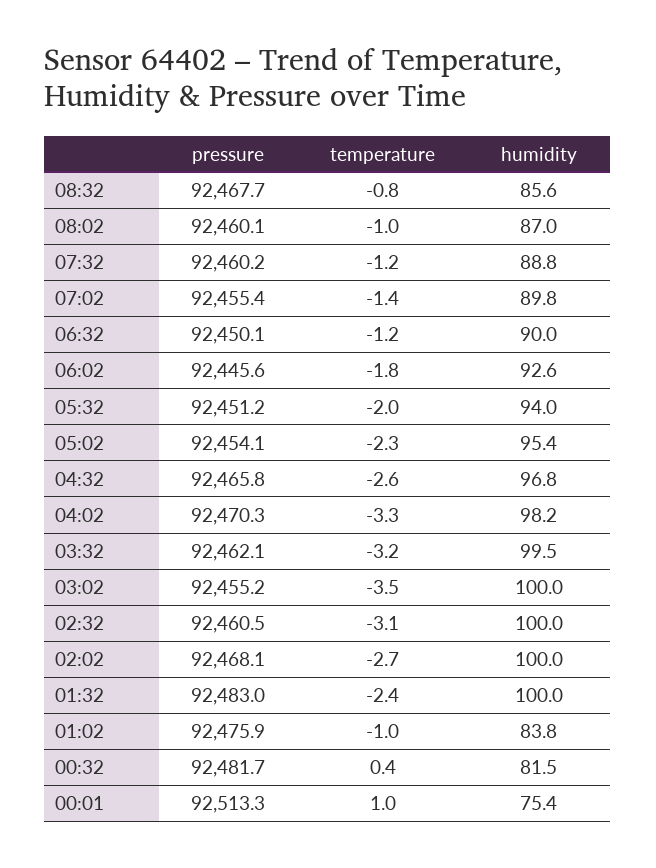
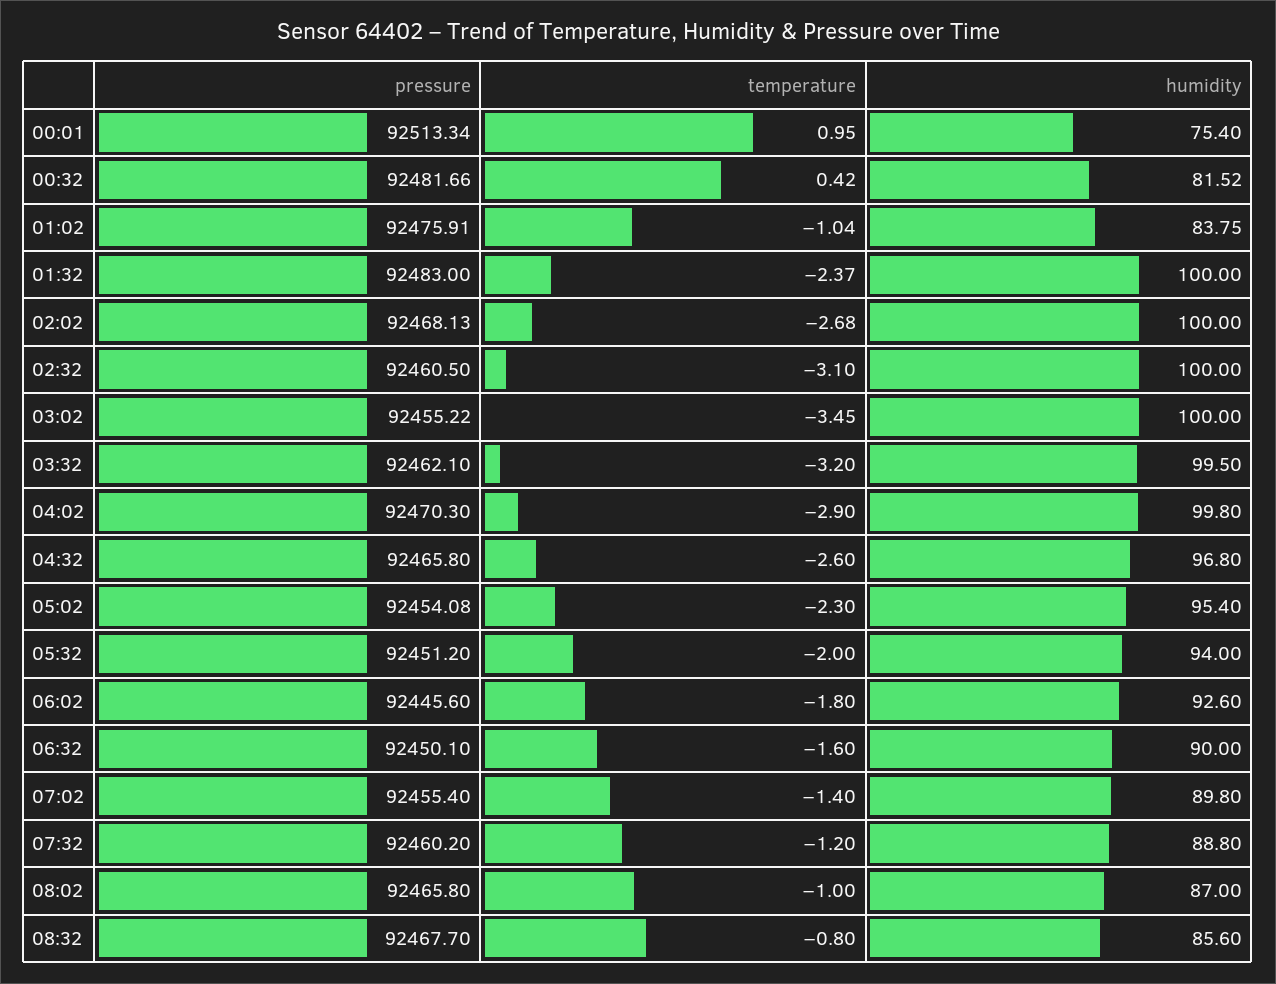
  {
    "pressure": {
      "08:32": 92467.7,
-     "08:02": 92460.1,
+     "08:02": 92465.8,
      "07:32": 92460.2,
      "07:02": 92455.4,
      "06:32": 92450.1,
      "06:02": 92445.6,
      "05:32": 92451.2,
      "05:02": 92454.08,
      "04:32": 92465.8,
      "04:02": 92470.3,
      "03:32": 92462.1,
      "03:02": 92455.22,
      "02:32": 92460.5,
      "02:02": 92468.13,
      "01:32": 92483,
      "01:02": 92475.91,
      "00:32": 92481.66,
      "00:01": 92513.34
    },
    "temperature": {
      "08:32": -0.8,
      "08:02": -1,
      "07:32": -1.2,
      "07:02": -1.4,
-     "06:32": -1.2,
+     "06:32": -1.6,
      "06:02": -1.8,
      "05:32": -2,
      "05:02": -2.3,
      "04:32": -2.6,
-     "04:02": -3.3,
+     "04:02": -2.9,
      "03:32": -3.2,
      "03:02": -3.45,
      "02:32": -3.1,
      "02:02": -2.68,
      "01:32": -2.37,
      "01:02": -1.04,
      "00:32": 0.42,
      "00:01": 0.95
    },
    "humidity": {
      "08:32": 85.6,
      "08:02": 87,
      "07:32": 88.8,
      "07:02": 89.8,
      "06:32": 90,
      "06:02": 92.6,
      "05:32": 94,
      "05:02": 95.4,
      "04:32": 96.8,
-     "04:02": 98.2,
+     "04:02": 99.8,
      "03:32": 99.5,
      "03:02": 100,
      "02:32": 100,
      "02:02": 100,
      "01:32": 100,
      "01:02": 83.75,
      "00:32": 81.52,
      "00:01": 75.4
    }
  }

